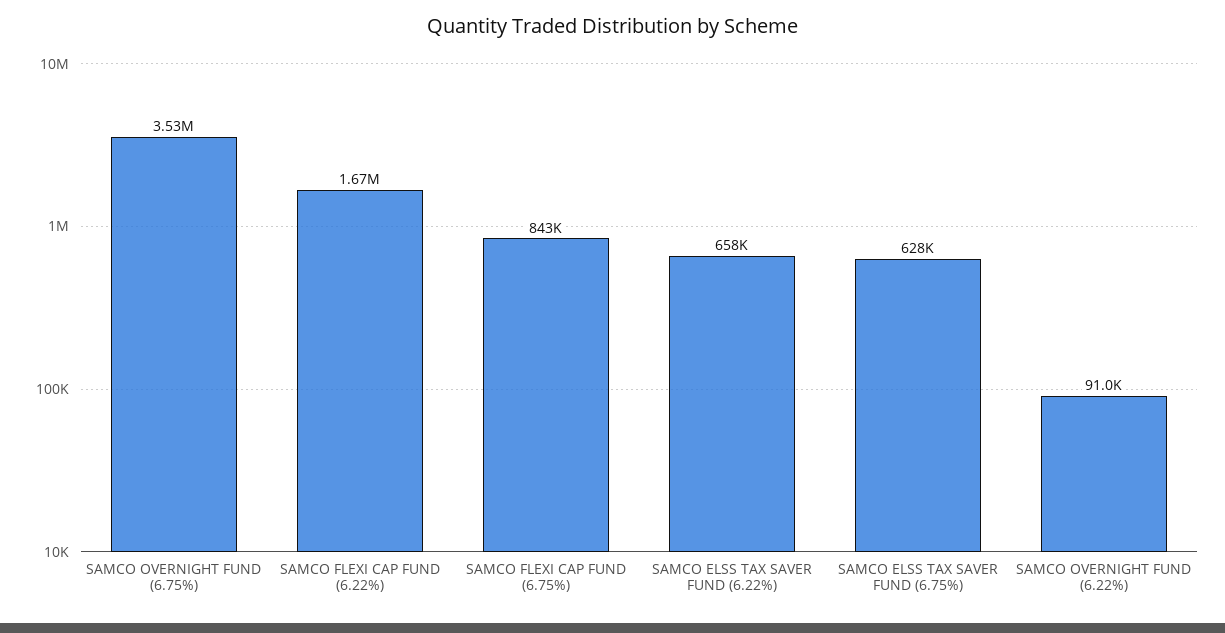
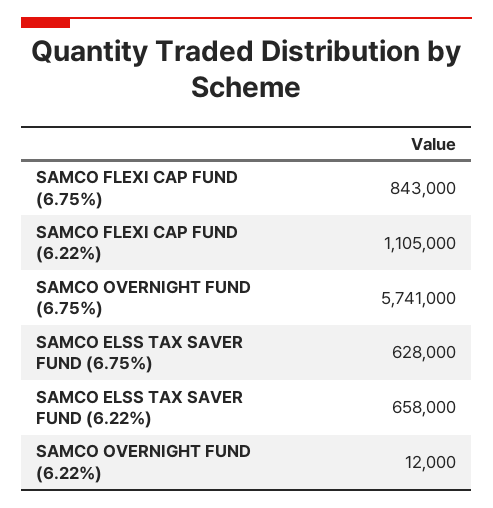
  {
-   "SAMCO OVERNIGHT FUND (6.75%)": 3530000,
+   "SAMCO OVERNIGHT FUND (6.75%)": 5741000,
-   "SAMCO FLEXI CAP FUND (6.22%)": 1670000,
+   "SAMCO FLEXI CAP FUND (6.22%)": 1105000,
    "SAMCO FLEXI CAP FUND (6.75%)": 843000,
    "SAMCO ELSS TAX SAVER FUND (6.22%)": 658000,
    "SAMCO ELSS TAX SAVER FUND (6.75%)": 628000,
-   "SAMCO OVERNIGHT FUND (6.22%)": 91000
+   "SAMCO OVERNIGHT FUND (6.22%)": 12000
  }

